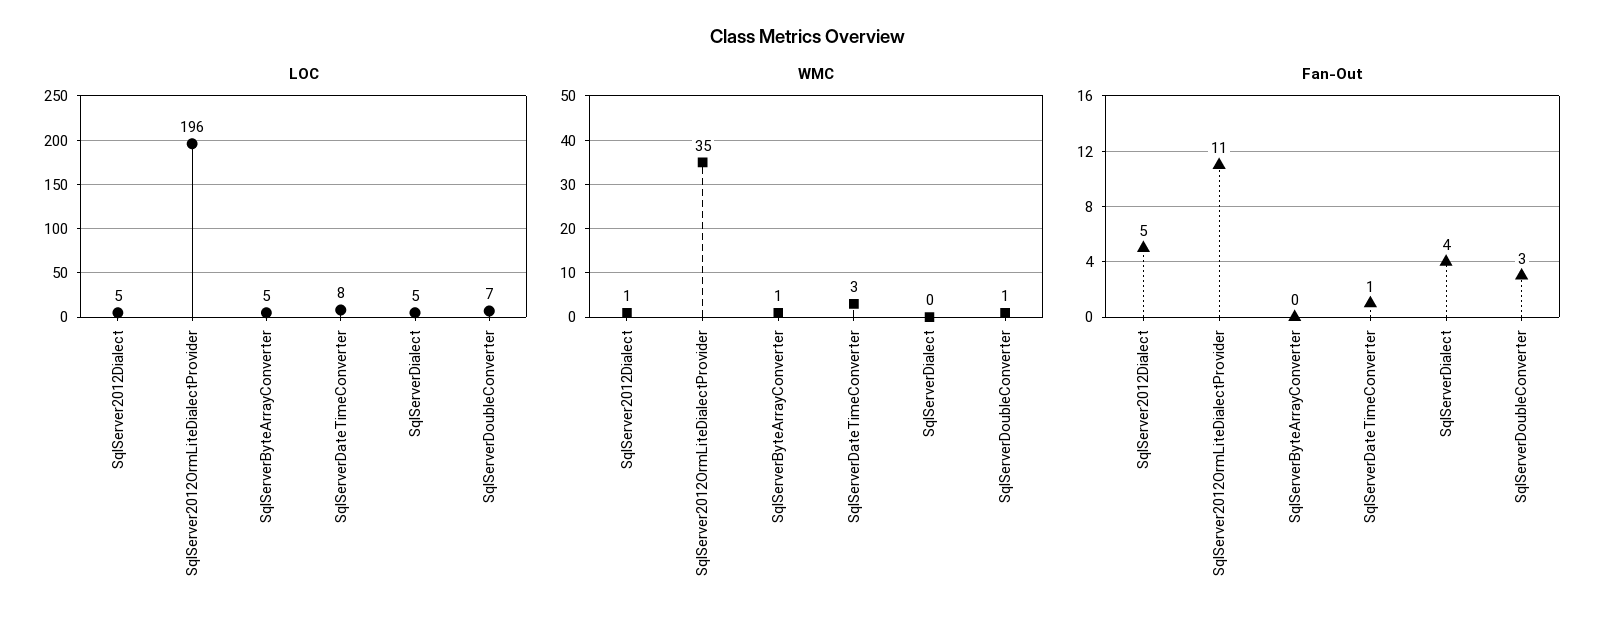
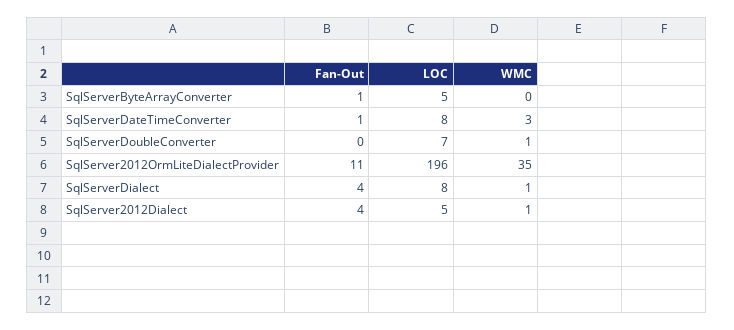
  {
    "LOC": {
      "SqlServer2012Dialect": 5,
      "SqlServer2012OrmLiteDialectProvider": 196,
      "SqlServerByteArrayConverter": 5,
      "SqlServerDateTimeConverter": 8,
-     "SqlServerDialect": 5,
+     "SqlServerDialect": 8,
      "SqlServerDoubleConverter": 7
    },
    "WMC": {
      "SqlServer2012Dialect": 1,
      "SqlServer2012OrmLiteDialectProvider": 35,
-     "SqlServerByteArrayConverter": 1,
+     "SqlServerByteArrayConverter": 0,
      "SqlServerDateTimeConverter": 3,
-     "SqlServerDialect": 0,
+     "SqlServerDialect": 1,
      "SqlServerDoubleConverter": 1
    },
    "Fan-Out": {
-     "SqlServer2012Dialect": 5,
+     "SqlServer2012Dialect": 4,
      "SqlServer2012OrmLiteDialectProvider": 11,
-     "SqlServerByteArrayConverter": 0,
+     "SqlServerByteArrayConverter": 1,
      "SqlServerDateTimeConverter": 1,
      "SqlServerDialect": 4,
-     "SqlServerDoubleConverter": 3
+     "SqlServerDoubleConverter": 0
    }
  }

